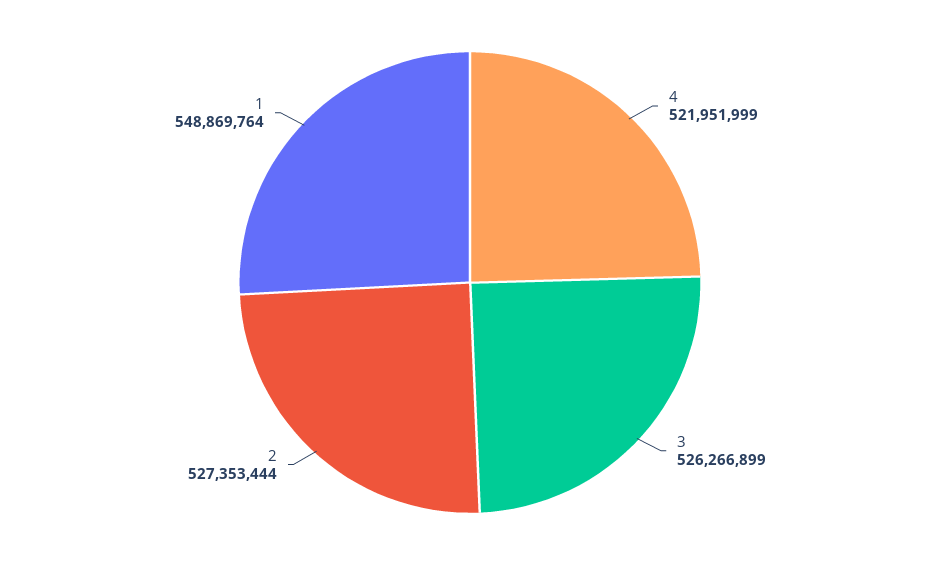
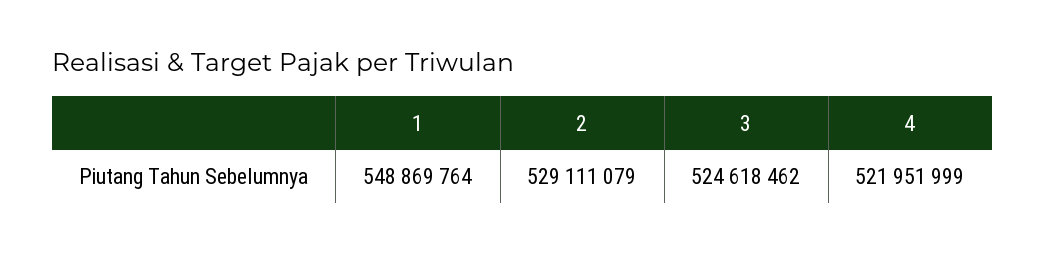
  {
    "4": 521951999,
-   "3": 526266899,
+   "3": 524618462,
-   "2": 527353444,
+   "2": 529111079,
    "1": 548869764
  }

